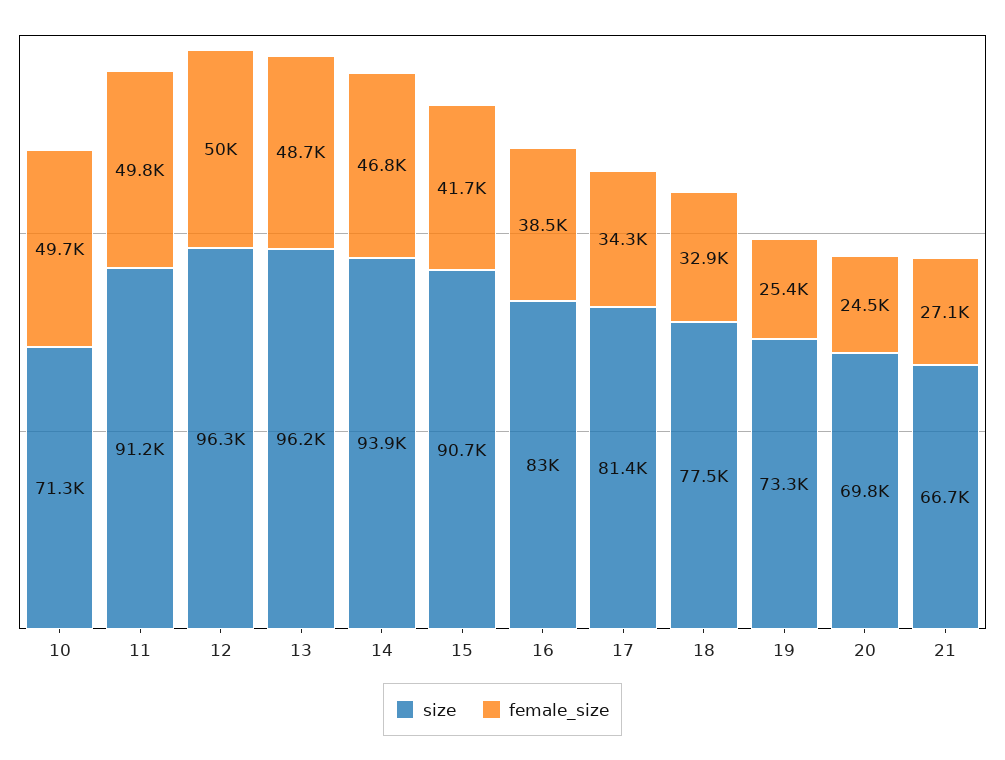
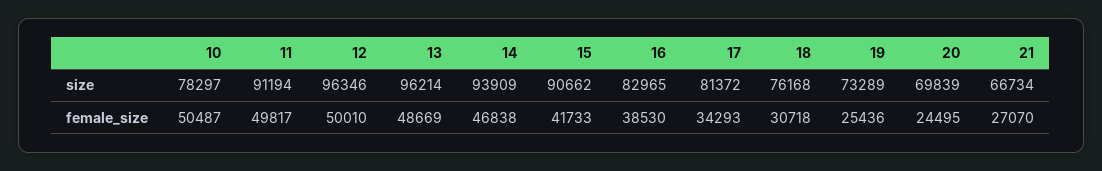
  {
    "size": {
-     "10": 71300,
+     "10": 78297,
      "11": 91194,
      "12": 96346,
      "13": 96214,
      "14": 93909,
      "15": 90662,
      "16": 82965,
      "17": 81372,
-     "18": 77500,
+     "18": 76168,
      "19": 73289,
      "20": 69839,
      "21": 66734
    },
    "female_size": {
-     "10": 49700,
+     "10": 50487,
      "11": 49817,
      "12": 50010,
      "13": 48669,
      "14": 46838,
      "15": 41733,
      "16": 38530,
      "17": 34293,
-     "18": 32900,
+     "18": 30718,
      "19": 25436,
      "20": 24495,
      "21": 27070
    }
  }

